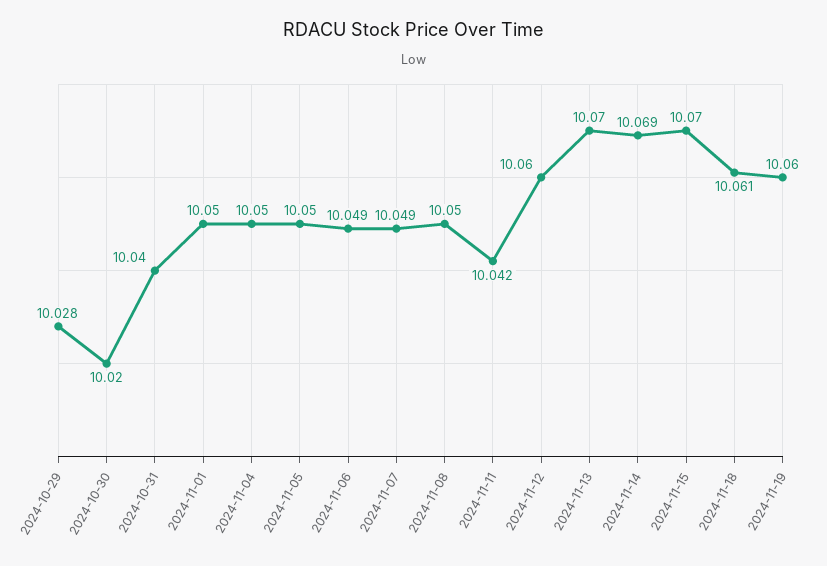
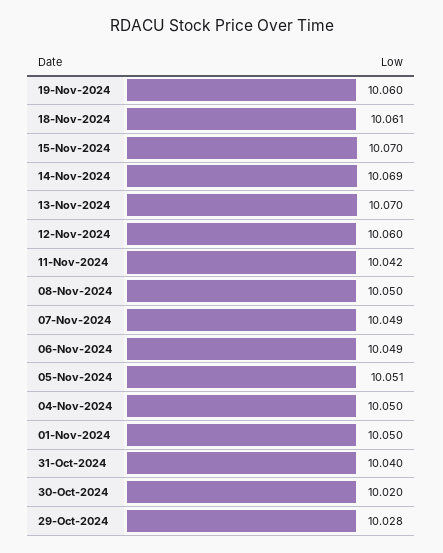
  {
    "2024-10-29": 10.028,
    "2024-10-30": 10.02,
    "2024-10-31": 10.04,
    "2024-11-01": 10.05,
    "2024-11-04": 10.05,
-   "2024-11-05": 10.05,
+   "2024-11-05": 10.051,
    "2024-11-06": 10.049,
    "2024-11-07": 10.049,
    "2024-11-08": 10.05,
    "2024-11-11": 10.042,
    "2024-11-12": 10.06,
    "2024-11-13": 10.07,
    "2024-11-14": 10.069,
    "2024-11-15": 10.07,
    "2024-11-18": 10.061,
    "2024-11-19": 10.06
  }

